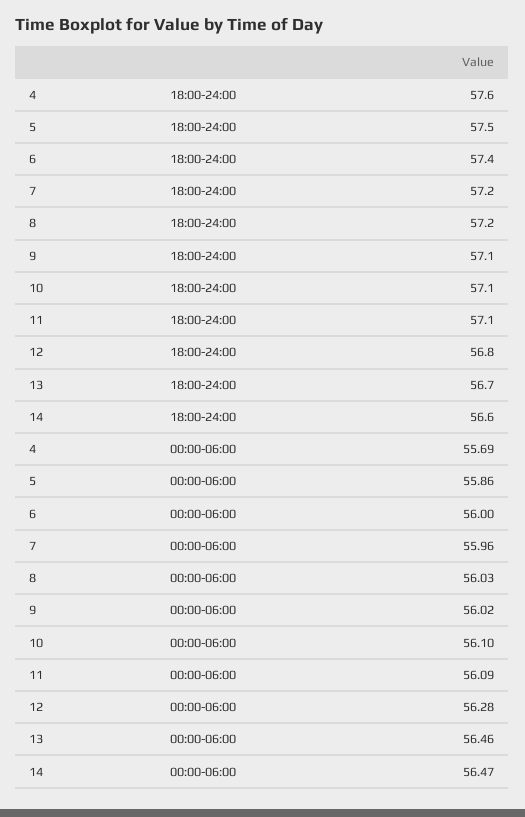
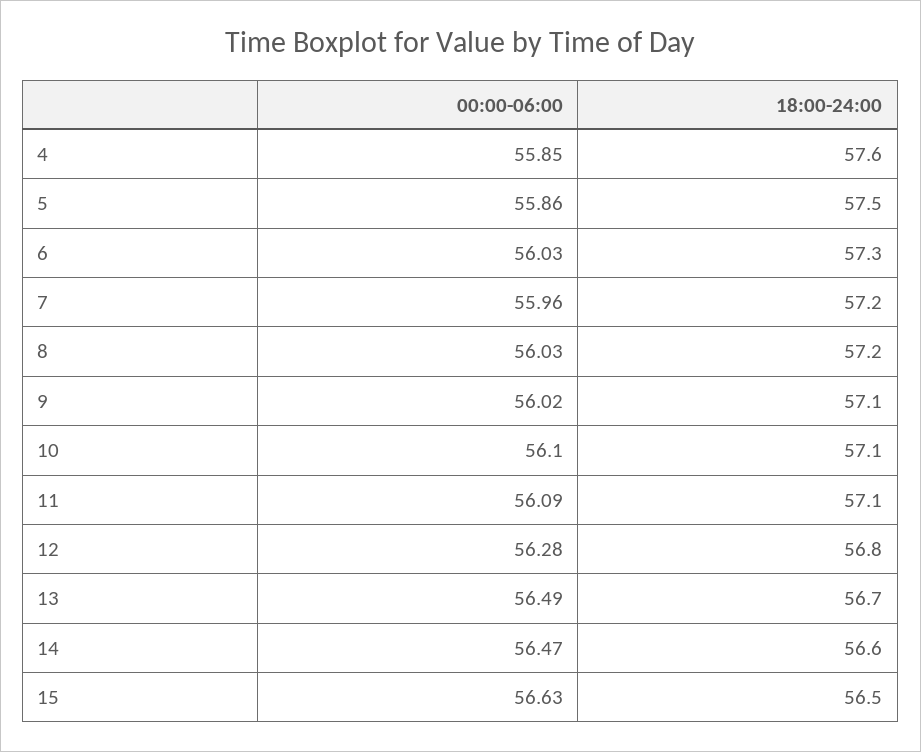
  {
    "4": {
      "18:00-24:00": 57.6,
-     "00:00-06:00": 55.69
+     "00:00-06:00": 55.85
    },
    "5": {
      "18:00-24:00": 57.5,
      "00:00-06:00": 55.86
    },
    "6": {
-     "18:00-24:00": 57.4,
+     "18:00-24:00": 57.3,
-     "00:00-06:00": 56
+     "00:00-06:00": 56.03
    },
    "7": {
      "18:00-24:00": 57.2,
      "00:00-06:00": 55.96
    },
    "8": {
      "18:00-24:00": 57.2,
      "00:00-06:00": 56.03
    },
    "9": {
      "18:00-24:00": 57.1,
      "00:00-06:00": 56.02
    },
    "10": {
      "18:00-24:00": 57.1,
      "00:00-06:00": 56.1
    },
    "11": {
      "18:00-24:00": 57.1,
      "00:00-06:00": 56.09
    },
    "12": {
      "18:00-24:00": 56.8,
      "00:00-06:00": 56.28
    },
    "13": {
      "18:00-24:00": 56.7,
-     "00:00-06:00": 56.46
+     "00:00-06:00": 56.49
    },
    "14": {
      "18:00-24:00": 56.6,
      "00:00-06:00": 56.47
-   }
+   },
+   "15": {
+     "00:00-06:00": 56.63,
+     "18:00-24:00": 56.5
+   }
  }

